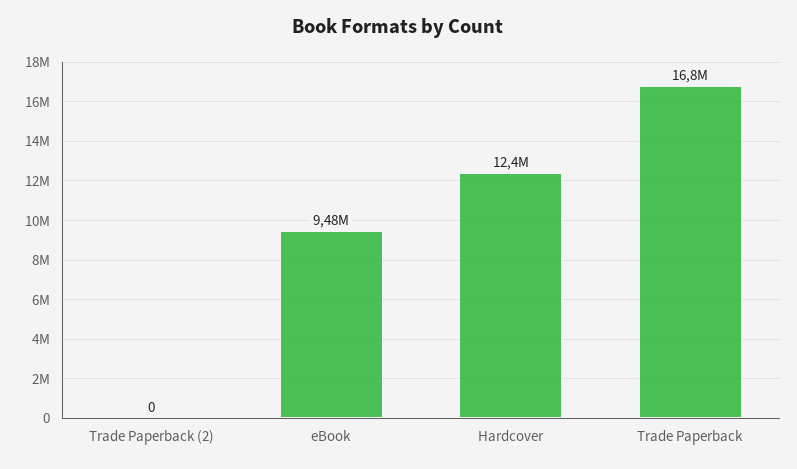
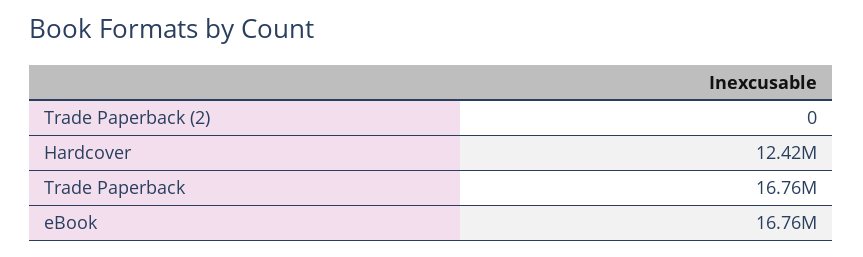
  {
    "Trade Paperback (2)": 0,
-   "eBook": 9480000,
+   "eBook": 16760000,
    "Hardcover": 12420000,
    "Trade Paperback": 16760000
  }

